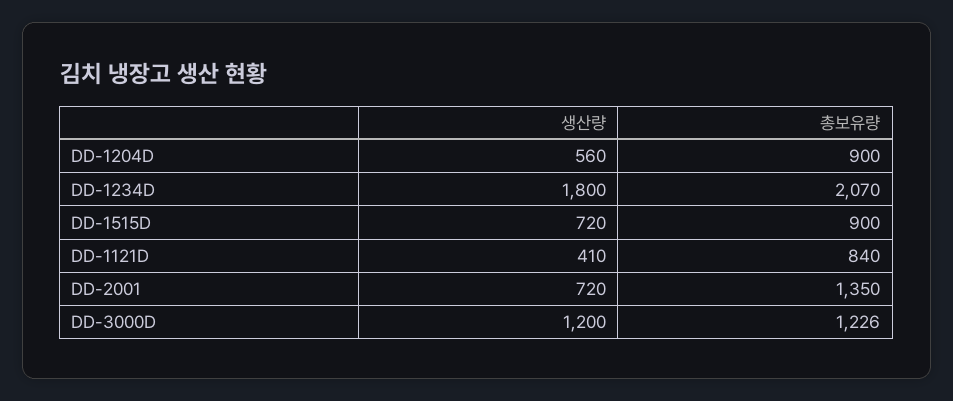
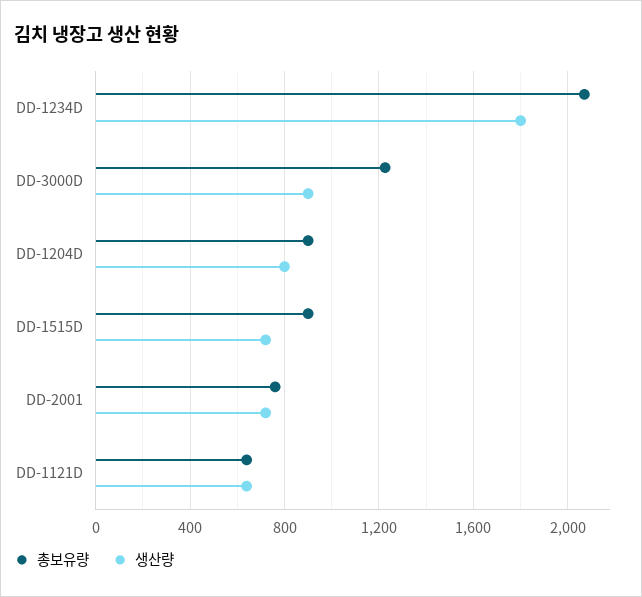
  {
    "생산량": {
-     "DD-1204D": 560,
+     "DD-1204D": 800,
      "DD-1234D": 1800,
      "DD-1515D": 720,
-     "DD-1121D": 410,
+     "DD-1121D": 650,
      "DD-2001": 720,
-     "DD-3000D": 1200
+     "DD-3000D": 900
    },
    "총보유량": {
      "DD-1204D": 900,
      "DD-1234D": 2070,
      "DD-1515D": 900,
-     "DD-1121D": 840,
+     "DD-1121D": 650,
-     "DD-2001": 1350,
+     "DD-2001": 750,
      "DD-3000D": 1226
    }
  }

